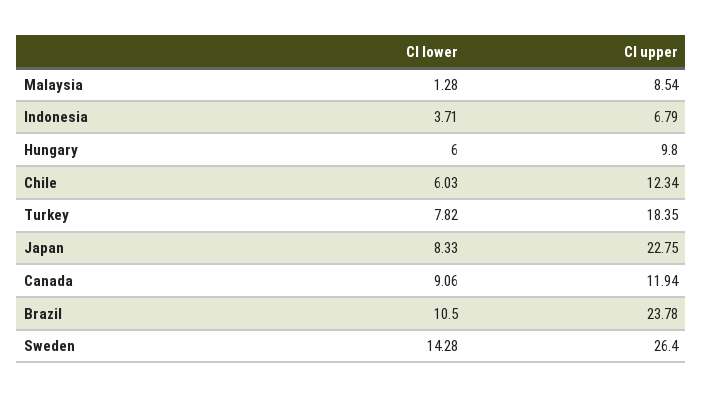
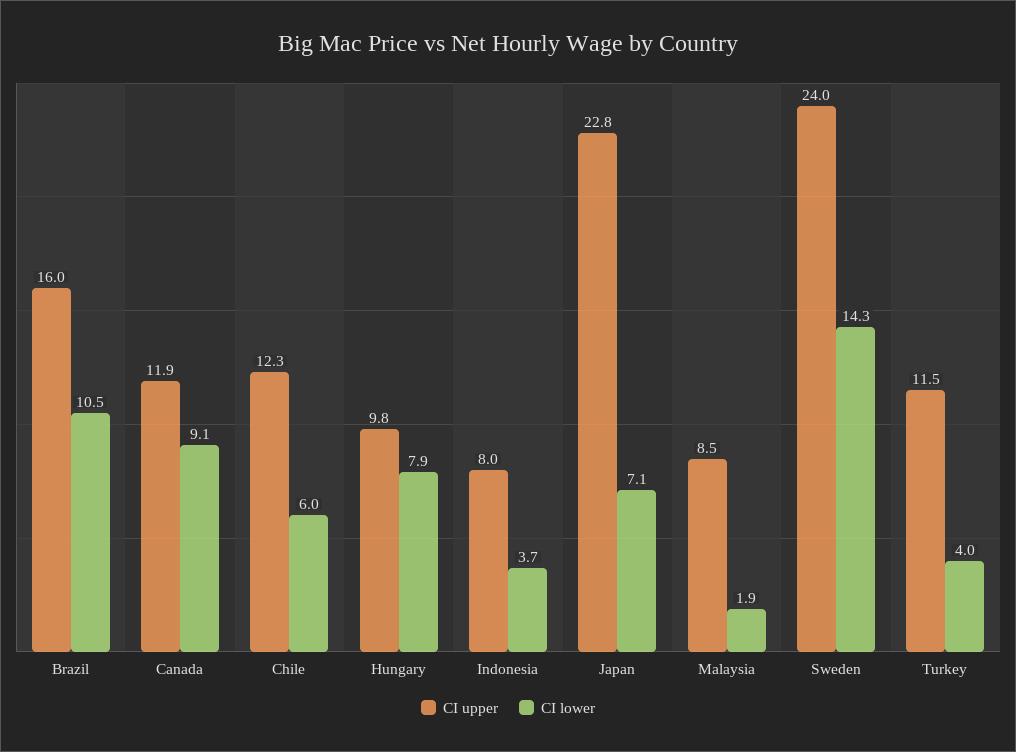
  {
    "CI lower": {
-     "Malaysia": 1.28,
+     "Malaysia": 1.9,
      "Indonesia": 3.71,
-     "Hungary": 6,
+     "Hungary": 7.9,
      "Chile": 6.03,
-     "Turkey": 7.82,
+     "Turkey": 4,
-     "Japan": 8.33,
+     "Japan": 7.1,
      "Canada": 9.06,
      "Brazil": 10.5,
      "Sweden": 14.28
    },
    "CI upper": {
      "Malaysia": 8.54,
-     "Indonesia": 6.79,
+     "Indonesia": 8,
      "Hungary": 9.8,
      "Chile": 12.34,
-     "Turkey": 18.35,
+     "Turkey": 11.5,
      "Japan": 22.75,
      "Canada": 11.94,
-     "Brazil": 23.78,
+     "Brazil": 16,
-     "Sweden": 26.4
+     "Sweden": 24
    }
  }

